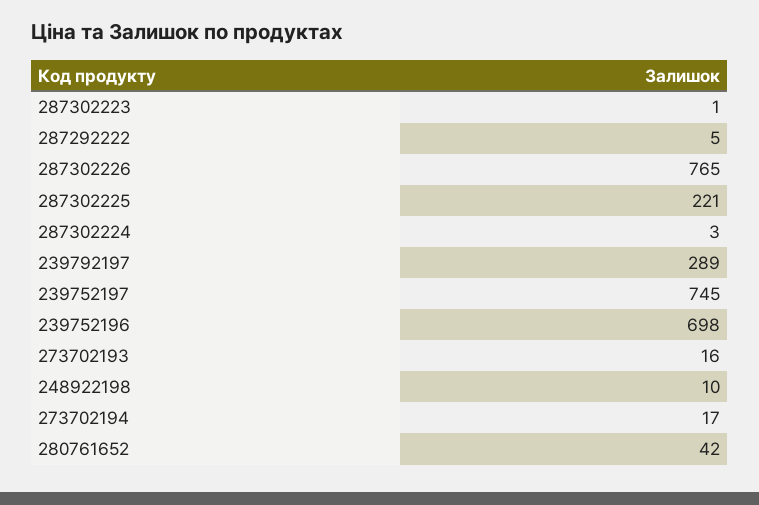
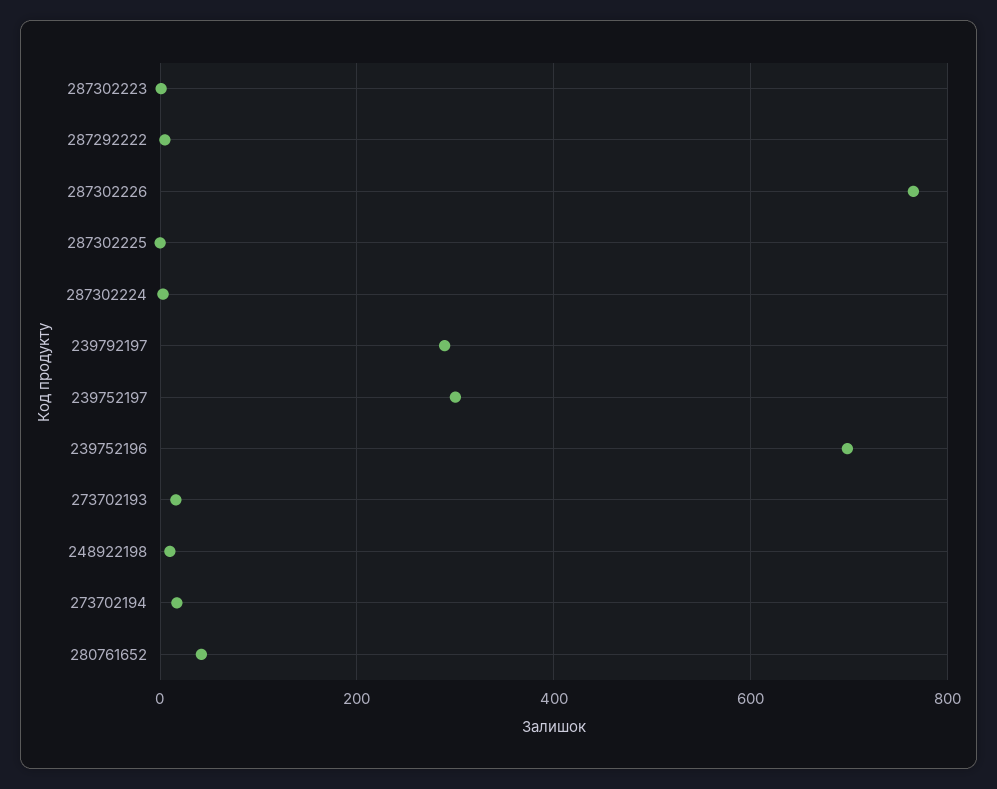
  {
    "287302223": 1,
    "287292222": 5,
    "287302226": 765,
-   "287302225": 221,
+   "287302225": 0,
    "287302224": 3,
    "239792197": 289,
-   "239752197": 745,
+   "239752197": 300,
    "239752196": 698,
    "273702193": 16,
    "248922198": 10,
    "273702194": 17,
    "280761652": 42
  }

